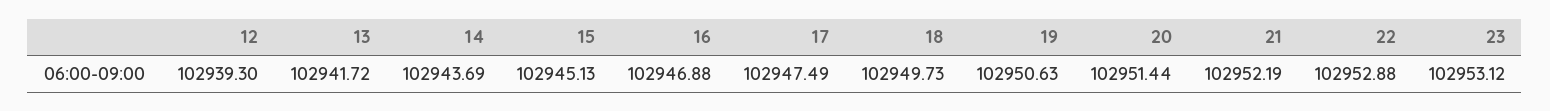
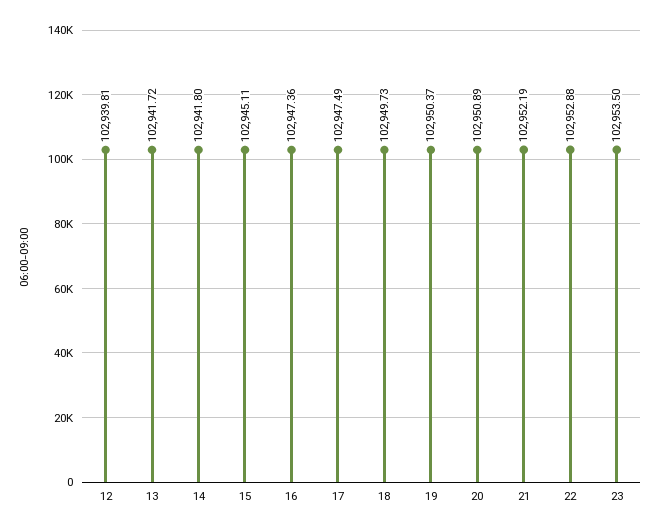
  {
-   "12": 102939.3,
+   "12": 102939.81,
    "13": 102941.72,
-   "14": 102943.69,
+   "14": 102941.8,
-   "15": 102945.13,
+   "15": 102945.11,
-   "16": 102946.88,
+   "16": 102947.36,
    "17": 102947.49,
    "18": 102949.73,
-   "19": 102950.63,
+   "19": 102950.37,
-   "20": 102951.44,
+   "20": 102950.89,
    "21": 102952.19,
    "22": 102952.88,
-   "23": 102953.12
+   "23": 102953.5
  }

